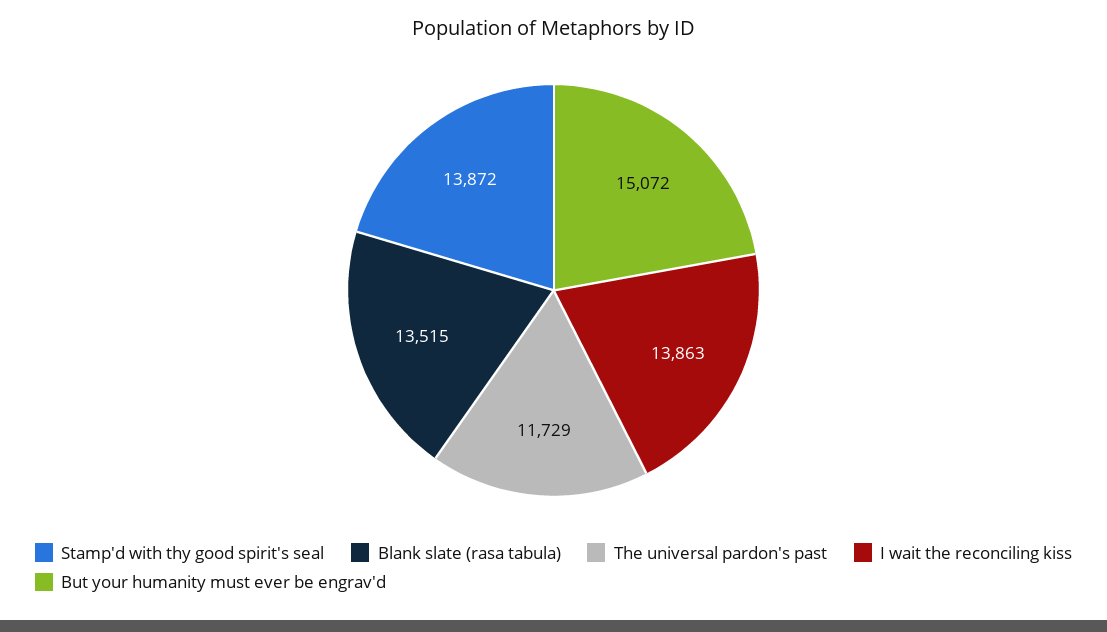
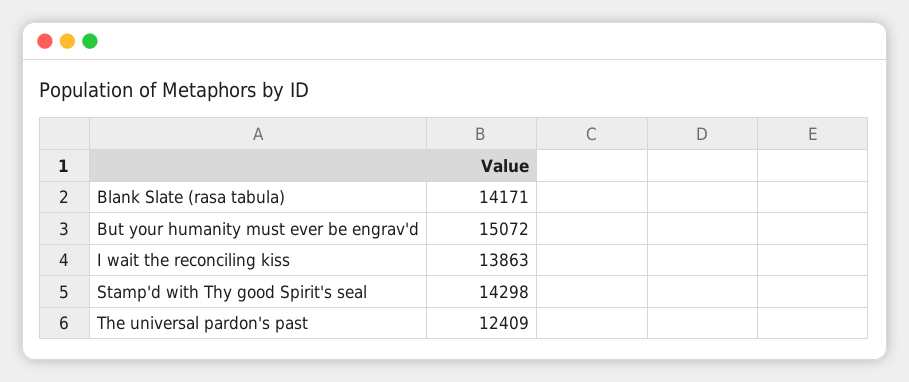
  {
-   "Stamp'd with thy good spirit's seal": 13872,
+   "Stamp'd with thy good spirit's seal": 14298,
-   "Blank slate (rasa tabula)": 13515,
+   "Blank slate (rasa tabula)": 14171,
-   "The universal pardon's past": 11729,
+   "The universal pardon's past": 12409,
    "I wait the reconciling kiss": 13863,
    "But your humanity must ever be engrav'd": 15072
  }

